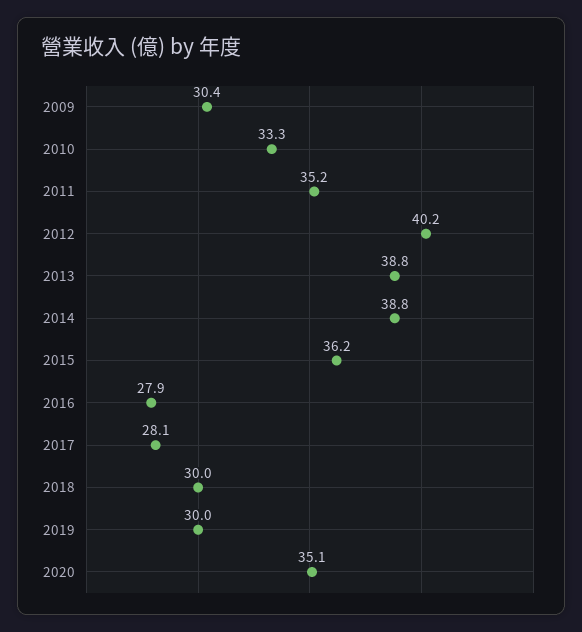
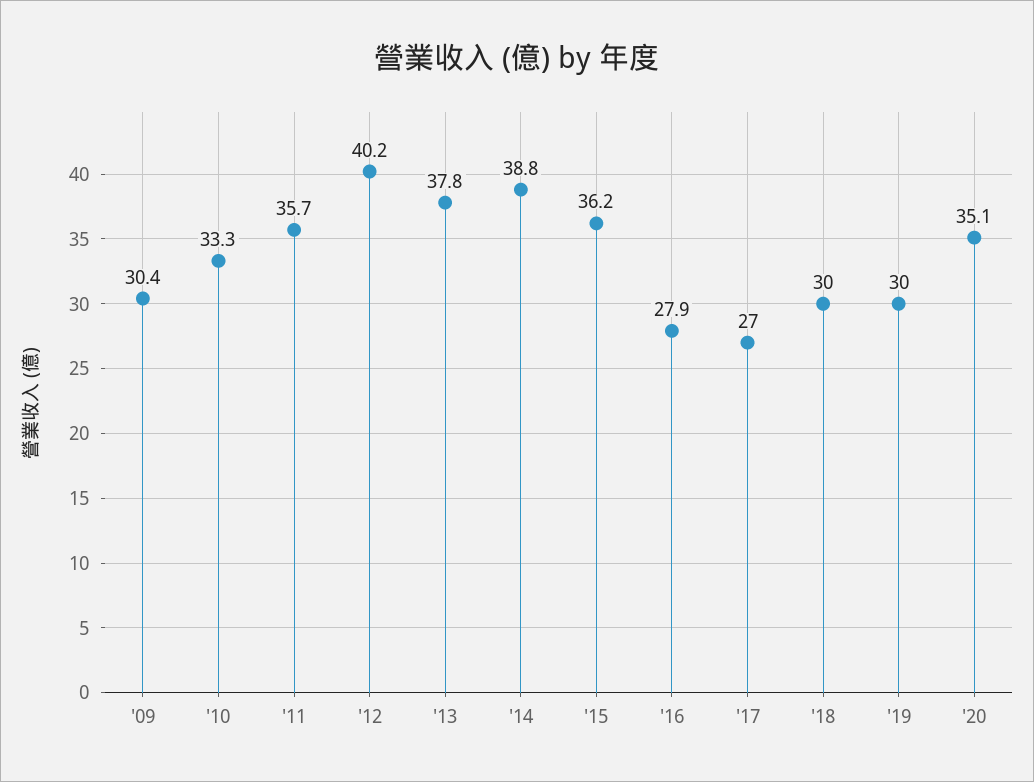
  {
    "2009": 30.4,
    "2010": 33.3,
-   "2011": 35.2,
+   "2011": 35.7,
    "2012": 40.2,
-   "2013": 38.8,
+   "2013": 37.8,
    "2014": 38.8,
    "2015": 36.2,
    "2016": 27.9,
-   "2017": 28.1,
+   "2017": 27,
    "2018": 30,
    "2019": 30,
    "2020": 35.1
  }

